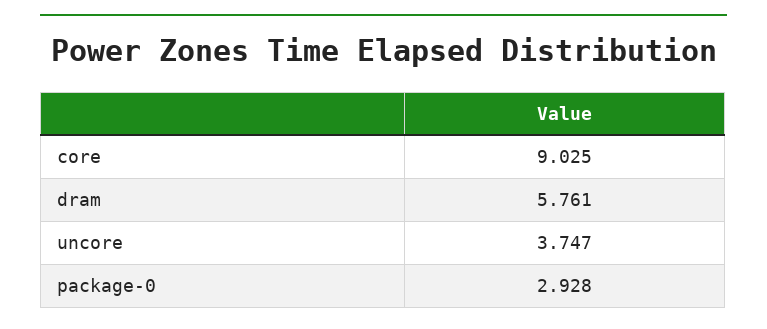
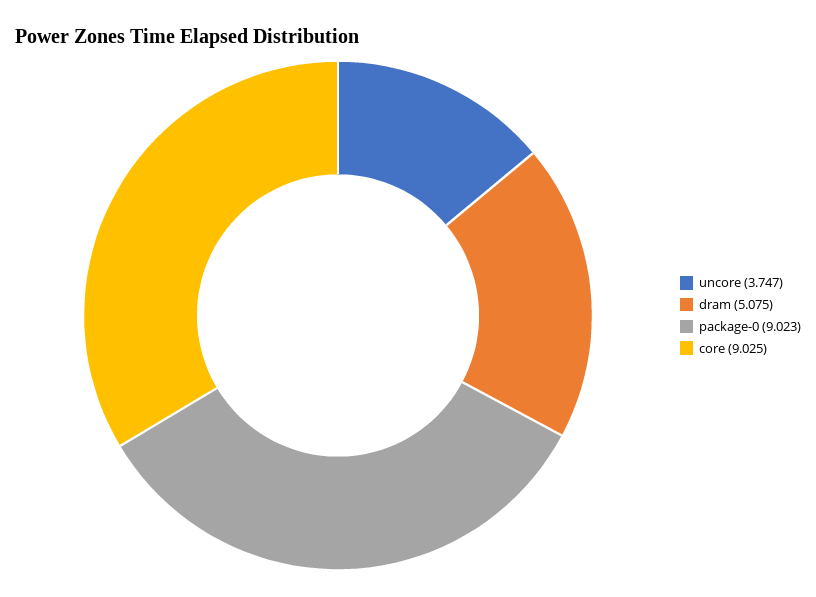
  {
    "core": 9.025,
-   "dram": 5.761,
+   "dram": 5.075,
    "uncore": 3.747,
-   "package-0": 2.928
+   "package-0": 9.023
  }

